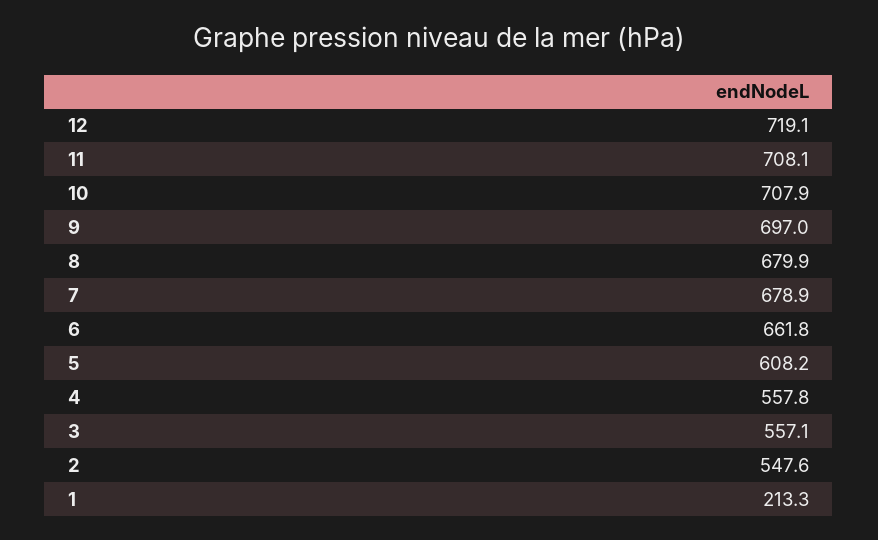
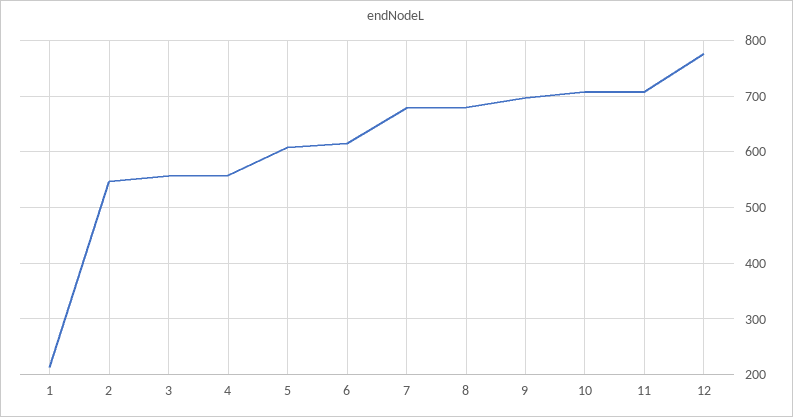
  {
-   "12": 719.1,
+   "12": 780,
    "11": 708.1,
    "10": 707.9,
    "9": 697,
    "8": 679.9,
    "7": 678.9,
-   "6": 661.8,
+   "6": 620,
    "5": 608.2,
    "4": 557.8,
    "3": 557.1,
    "2": 547.6,
    "1": 213.3
  }

